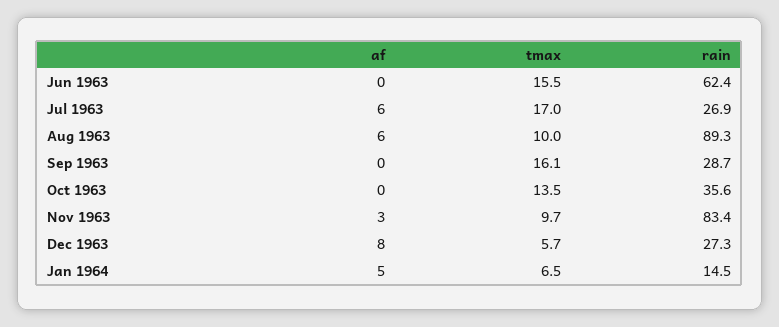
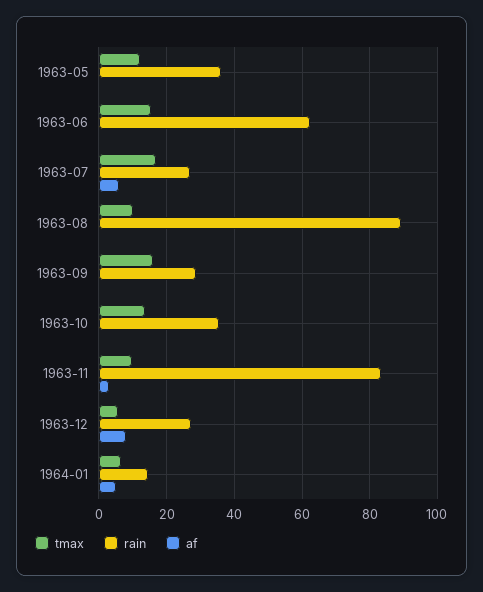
  {
    "af": {
      "Jun 1963": 0,
      "Jul 1963": 6,
-     "Aug 1963": 6,
+     "Aug 1963": 0,
      "Sep 1963": 0,
      "Oct 1963": 0,
      "Nov 1963": 3,
      "Dec 1963": 8,
-     "Jan 1964": 5
+     "Jan 1964": 5,
+     "1963-05": 0
    },
    "tmax": {
      "Jun 1963": 15.5,
      "Jul 1963": 17,
      "Aug 1963": 10,
      "Sep 1963": 16.1,
      "Oct 1963": 13.5,
      "Nov 1963": 9.7,
      "Dec 1963": 5.7,
-     "Jan 1964": 6.5
+     "Jan 1964": 6.5,
+     "1963-05": 12
    },
    "rain": {
      "Jun 1963": 62.4,
      "Jul 1963": 26.9,
      "Aug 1963": 89.3,
      "Sep 1963": 28.7,
      "Oct 1963": 35.6,
      "Nov 1963": 83.4,
      "Dec 1963": 27.3,
-     "Jan 1964": 14.5
+     "Jan 1964": 14.5,
+     "1963-05": 36
    }
  }

